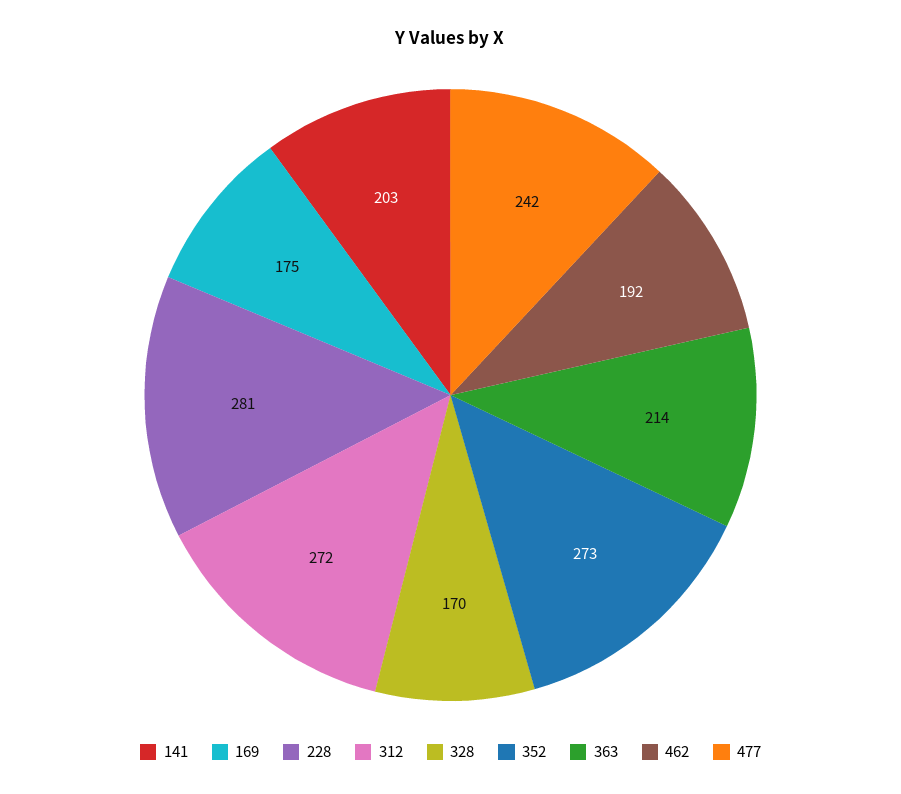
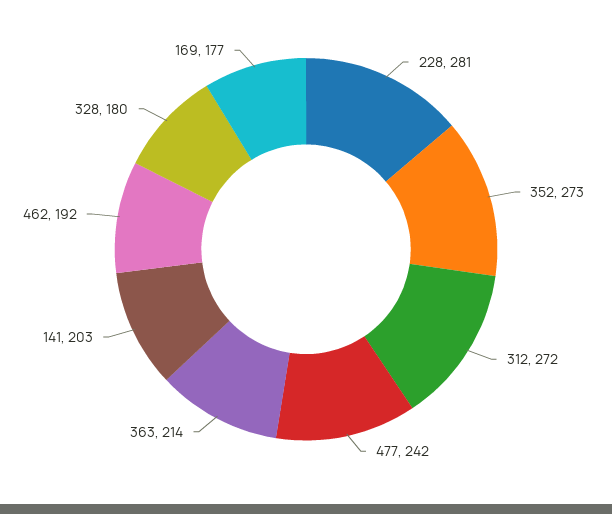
  {
    "141": 203,
-   "169": 175,
+   "169": 177,
    "228": 281,
    "312": 272,
-   "328": 170,
+   "328": 180,
    "352": 273,
    "363": 214,
    "462": 192,
    "477": 242
  }

